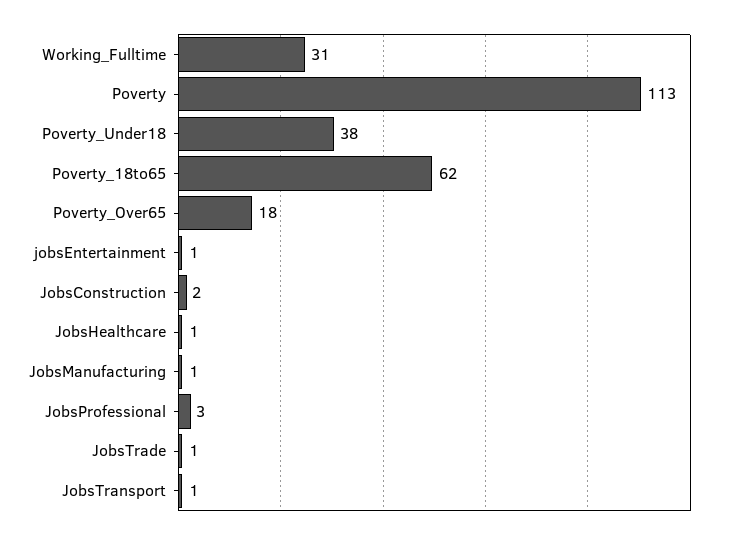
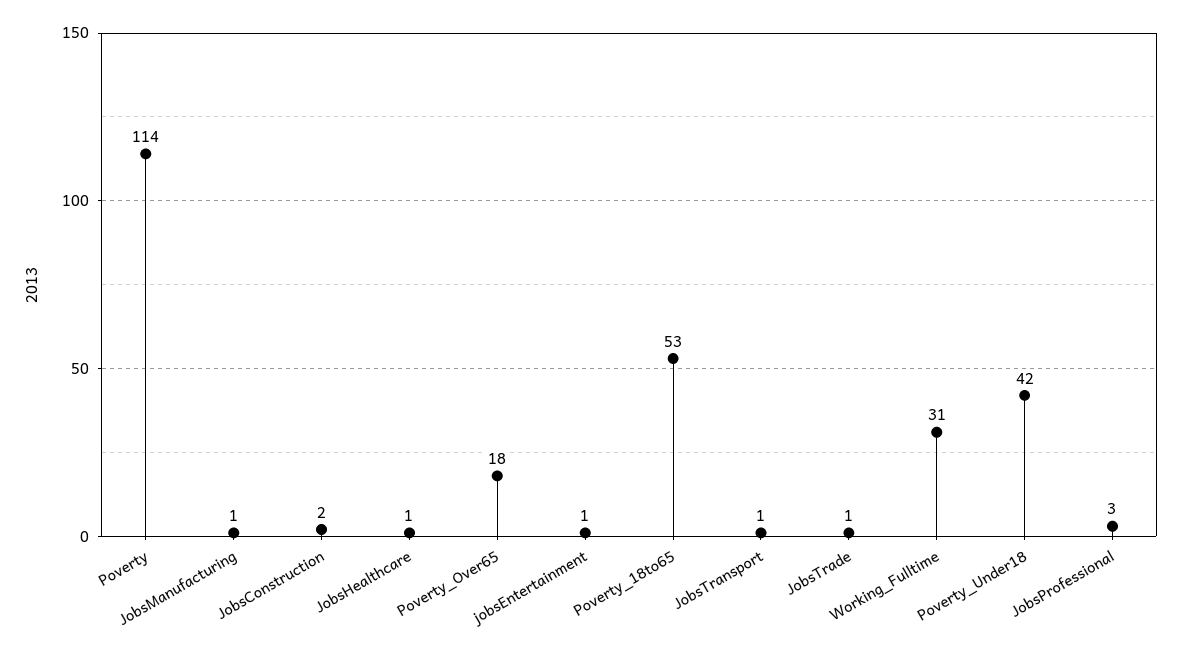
  {
    "Working_Fulltime": 31,
-   "Poverty": 113,
+   "Poverty": 114,
-   "Poverty_Under18": 38,
+   "Poverty_Under18": 42,
-   "Poverty_18to65": 62,
+   "Poverty_18to65": 53,
    "Poverty_Over65": 18,
    "jobsEntertainment": 1,
    "JobsConstruction": 2,
    "JobsHealthcare": 1,
    "JobsManufacturing": 1,
    "JobsProfessional": 3,
    "JobsTrade": 1,
    "JobsTransport": 1
  }

